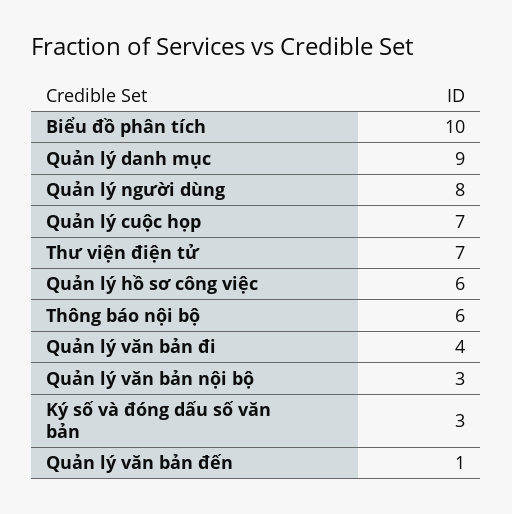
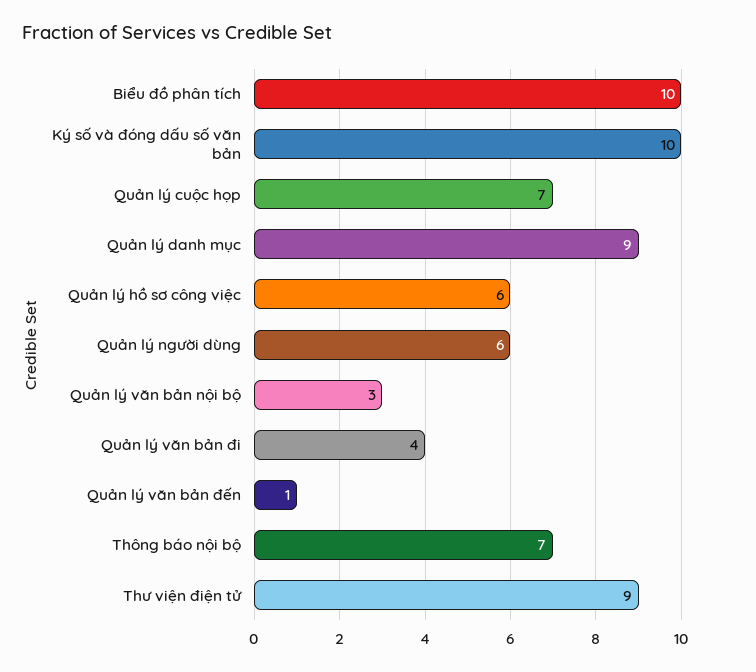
  {
    "Biểu đồ phân tích": 10,
    "Quản lý danh mục": 9,
-   "Quản lý người dùng": 8,
+   "Quản lý người dùng": 6,
    "Quản lý cuộc họp": 7,
-   "Thư viện điện tử": 7,
+   "Thư viện điện tử": 9,
    "Quản lý hồ sơ công việc": 6,
-   "Thông báo nội bộ": 6,
+   "Thông báo nội bộ": 7,
    "Quản lý văn bản đi": 4,
    "Quản lý văn bản nội bộ": 3,
-   "Ký số và đóng dấu số văn bản": 3,
+   "Ký số và đóng dấu số văn bản": 10,
    "Quản lý văn bản đến": 1
  }

